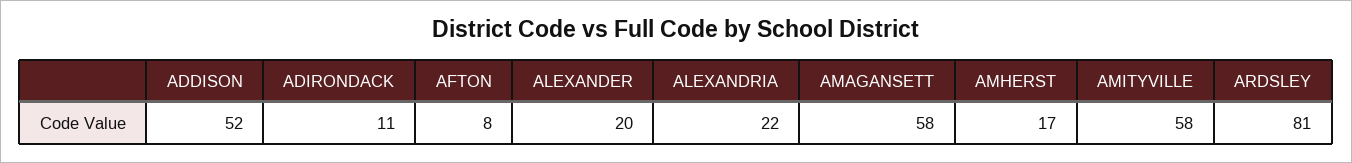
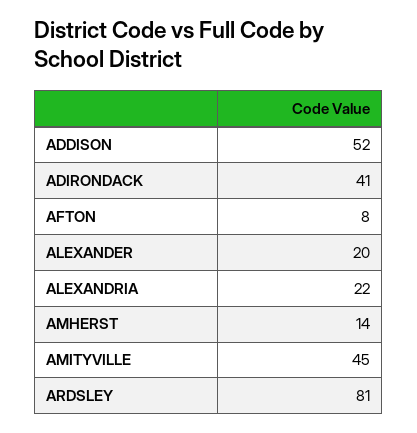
  {
    "ADDISON": 52,
-   "ADIRONDACK": 11,
+   "ADIRONDACK": 41,
    "AFTON": 8,
    "ALEXANDER": 20,
    "ALEXANDRIA": 22,
-   "AMAGANSETT": 58,
-   "AMHERST": 17,
+   "AMHERST": 14,
-   "AMITYVILLE": 58,
+   "AMITYVILLE": 45,
    "ARDSLEY": 81
  }

